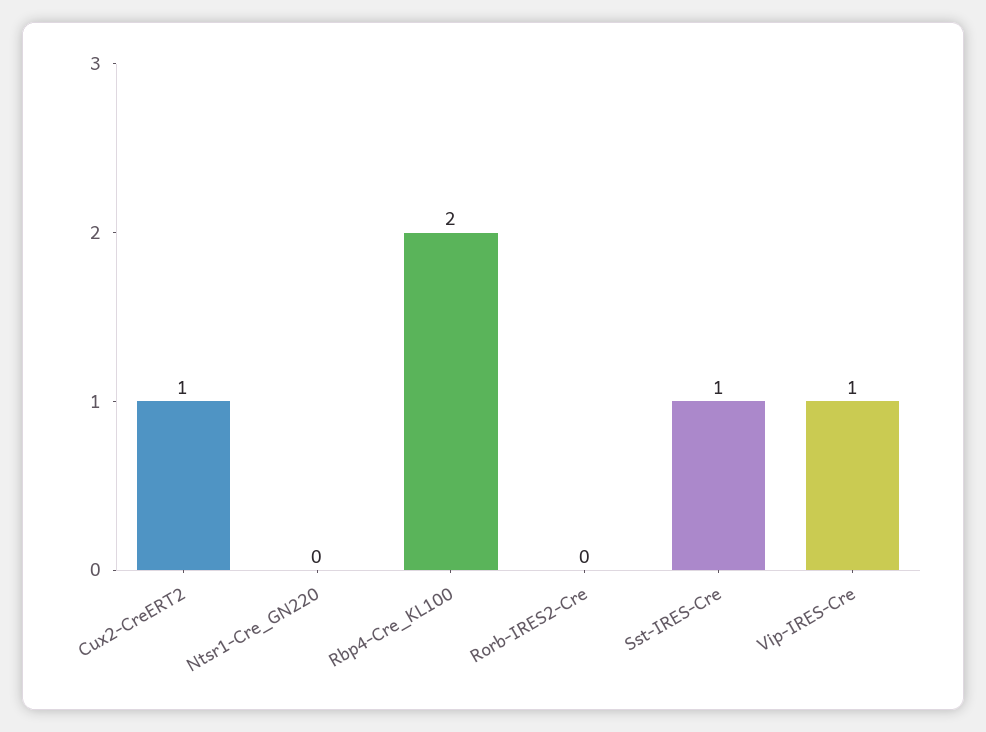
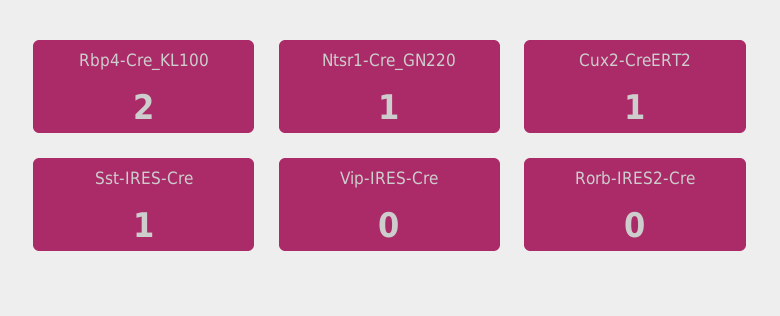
  {
    "Cux2-CreERT2": 1,
-   "Ntsr1-Cre_GN220": 0,
+   "Ntsr1-Cre_GN220": 1,
    "Rbp4-Cre_KL100": 2,
    "Rorb-IRES2-Cre": 0,
    "Sst-IRES-Cre": 1,
-   "Vip-IRES-Cre": 1
+   "Vip-IRES-Cre": 0
  }

